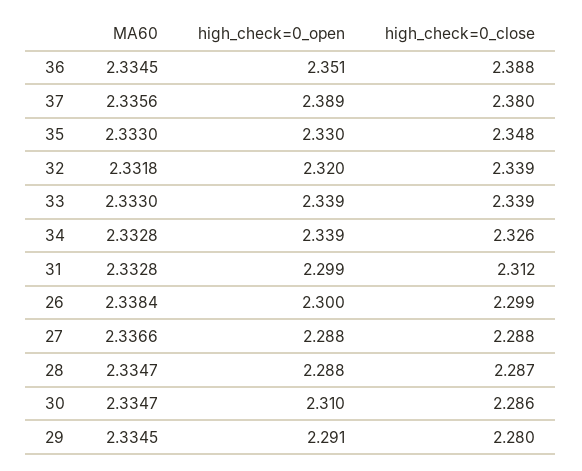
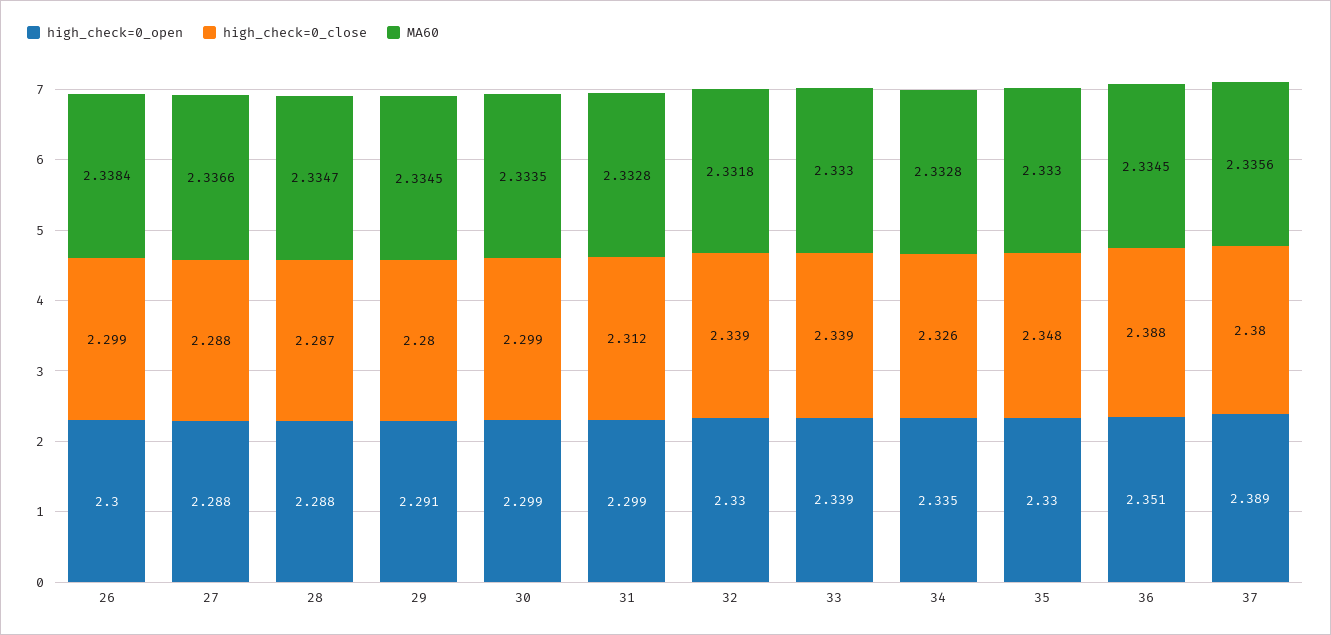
  {
    "MA60": {
      "36": 2.3345,
      "37": 2.3356,
      "35": 2.333,
      "32": 2.3318,
      "33": 2.333,
      "34": 2.3328,
      "31": 2.3328,
      "26": 2.3384,
      "27": 2.3366,
      "28": 2.3347,
-     "30": 2.3347,
+     "30": 2.3335,
      "29": 2.3345
    },
    "high_check=0_open": {
      "36": 2.351,
      "37": 2.389,
      "35": 2.33,
-     "32": 2.32,
+     "32": 2.33,
      "33": 2.339,
-     "34": 2.339,
+     "34": 2.335,
      "31": 2.299,
      "26": 2.3,
      "27": 2.288,
      "28": 2.288,
-     "30": 2.31,
+     "30": 2.299,
      "29": 2.291
    },
    "high_check=0_close": {
      "36": 2.388,
      "37": 2.38,
      "35": 2.348,
      "32": 2.339,
      "33": 2.339,
      "34": 2.326,
      "31": 2.312,
      "26": 2.299,
      "27": 2.288,
      "28": 2.287,
-     "30": 2.286,
+     "30": 2.299,
      "29": 2.28
    }
  }

